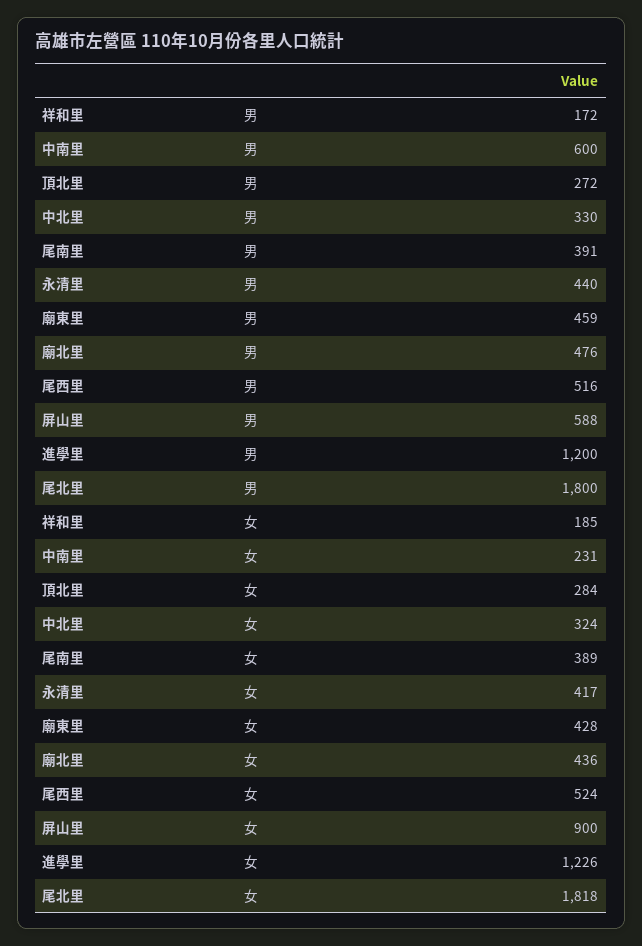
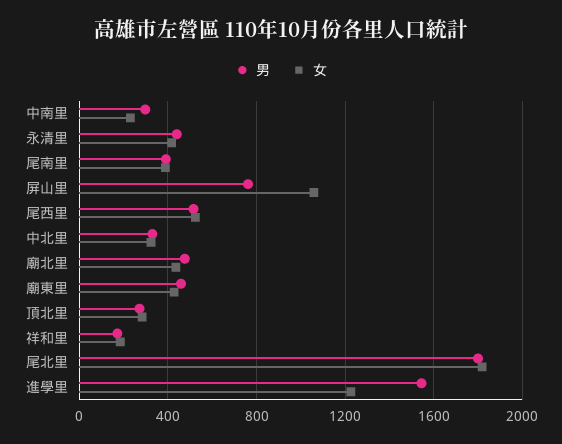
  {
    "男": {
      "祥和里": 172,
-     "中南里": 600,
+     "中南里": 300,
      "頂北里": 272,
      "中北里": 330,
      "尾南里": 391,
      "永清里": 440,
      "廟東里": 459,
      "廟北里": 476,
      "尾西里": 516,
-     "屏山里": 588,
+     "屏山里": 750,
-     "進學里": 1200,
+     "進學里": 1550,
      "尾北里": 1800
    },
    "女": {
      "祥和里": 185,
      "中南里": 231,
      "頂北里": 284,
      "中北里": 324,
      "尾南里": 389,
      "永清里": 417,
      "廟東里": 428,
      "廟北里": 436,
      "尾西里": 524,
-     "屏山里": 900,
+     "屏山里": 1050,
      "進學里": 1226,
      "尾北里": 1818
    }
  }

